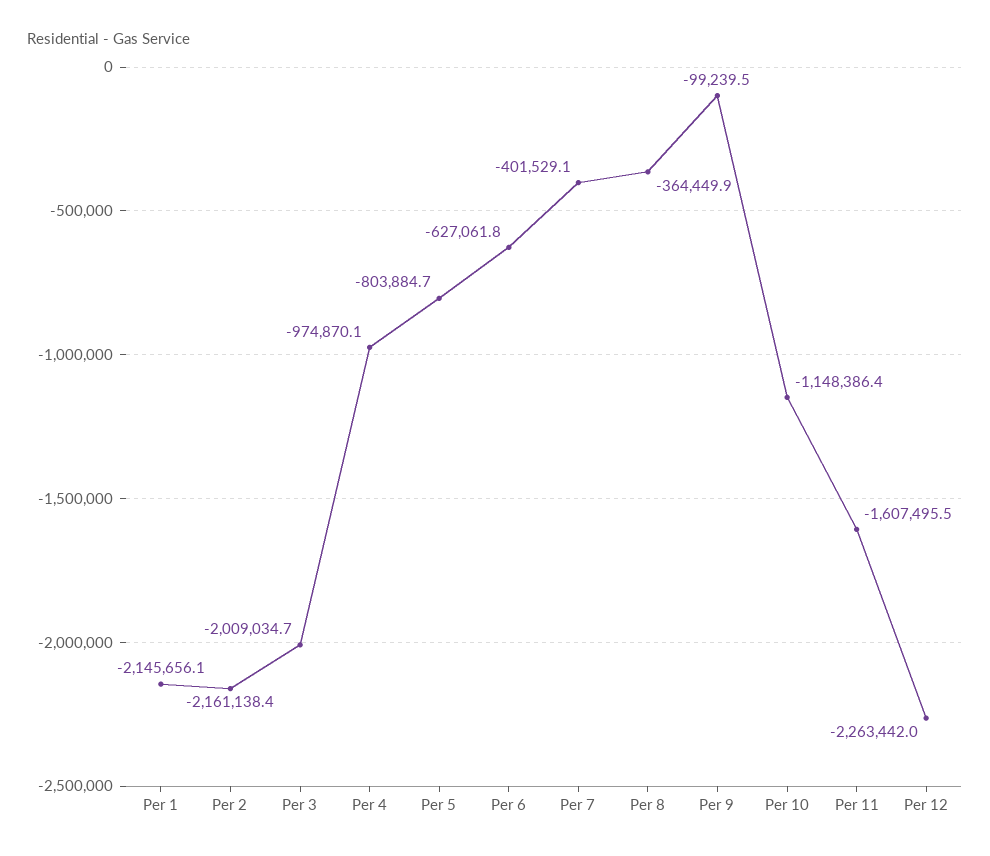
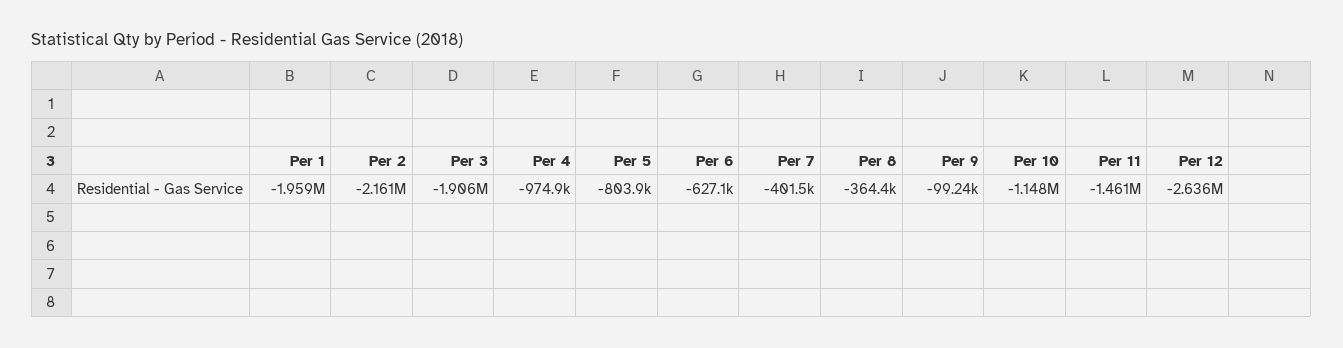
  {
-   "Per 1": -2145656.1,
+   "Per 1": -1959000,
    "Per 2": -2161138.4,
-   "Per 3": -2009034.7,
+   "Per 3": -1906000,
    "Per 4": -974870.1,
    "Per 5": -803884.7,
    "Per 6": -627061.8,
    "Per 7": -401529.1,
    "Per 8": -364449.9,
    "Per 9": -99239.5,
    "Per 10": -1148386.4,
-   "Per 11": -1607495.5,
+   "Per 11": -1461000,
-   "Per 12": -2263442
+   "Per 12": -2636000
  }

